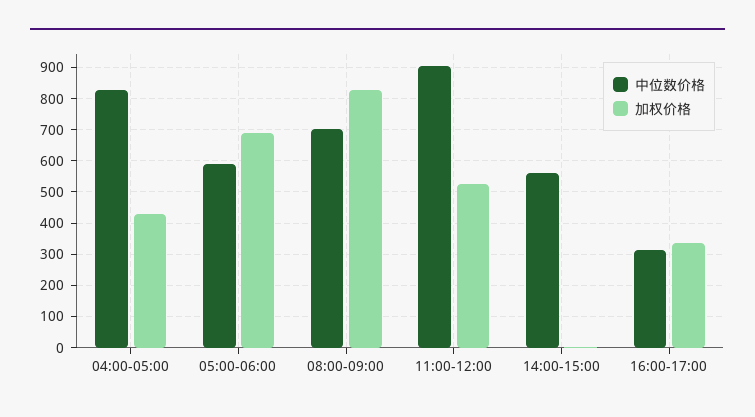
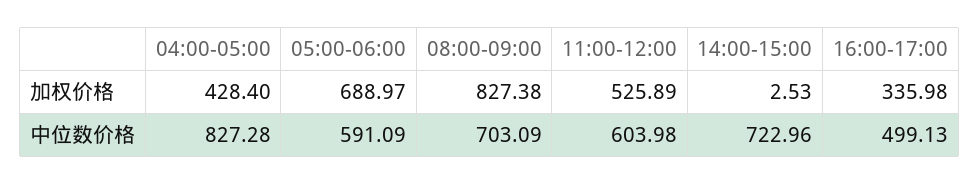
  {
    "中位数价格": {
      "04:00-05:00": 827.28,
      "05:00-06:00": 591.09,
      "08:00-09:00": 703.09,
-     "11:00-12:00": 900,
+     "11:00-12:00": 603.98,
-     "14:00-15:00": 560,
+     "14:00-15:00": 722.96,
-     "16:00-17:00": 320
+     "16:00-17:00": 499.13
    },
    "加权价格": {
      "04:00-05:00": 428.4,
      "05:00-06:00": 688.97,
      "08:00-09:00": 827.38,
      "11:00-12:00": 525.89,
      "14:00-15:00": 2.53,
      "16:00-17:00": 335.98
    }
  }

